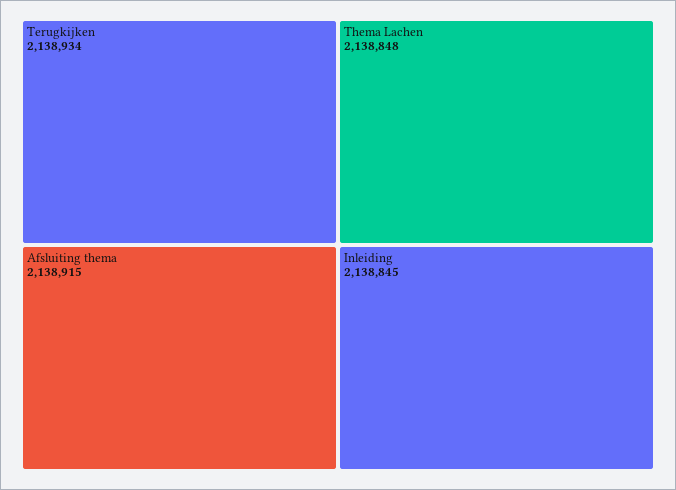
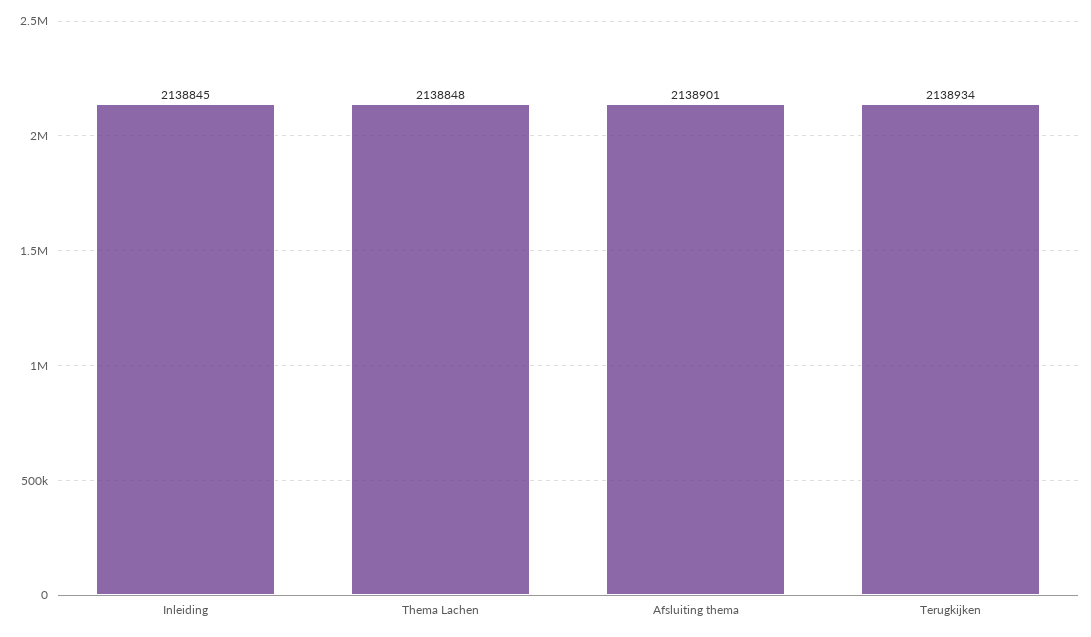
  {
    "Terugkijken": 2138934,
-   "Afsluiting thema": 2138915,
+   "Afsluiting thema": 2138901,
    "Thema Lachen": 2138848,
    "Inleiding": 2138845
  }

